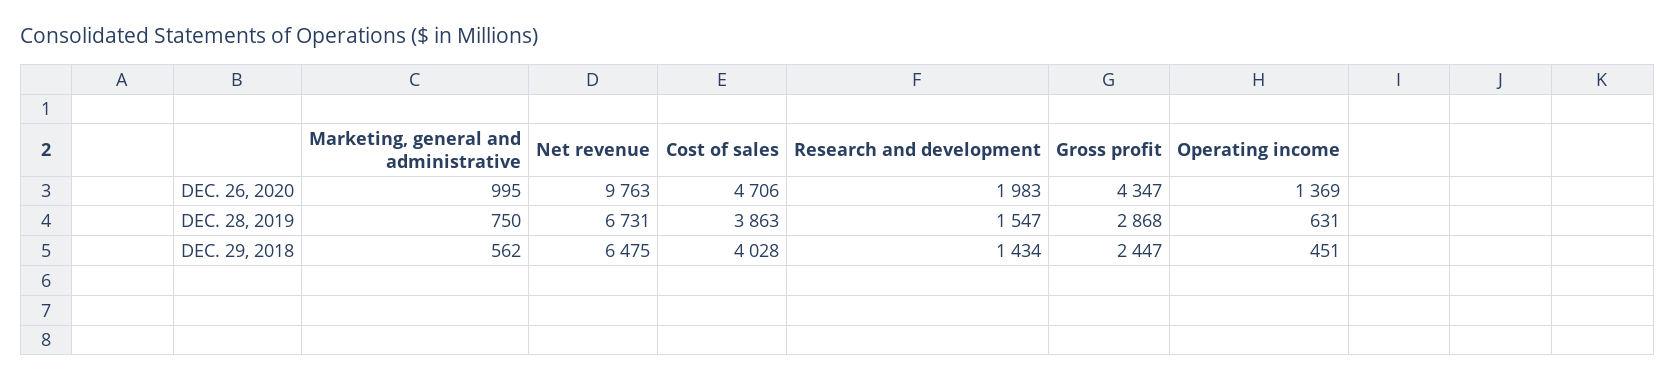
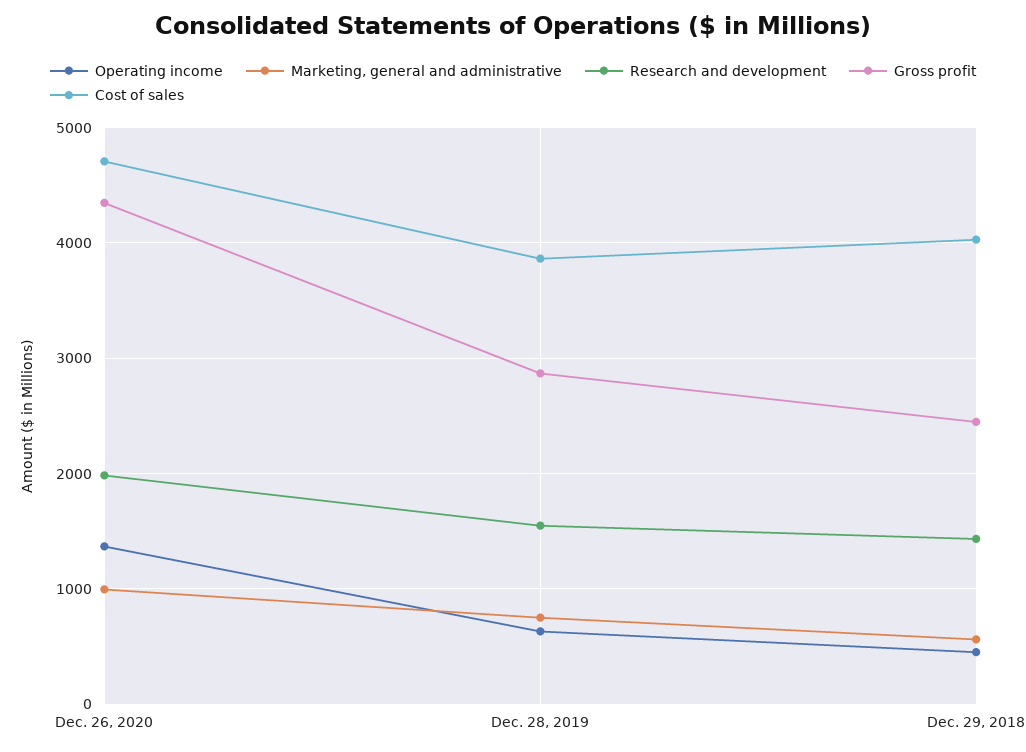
  {
    "Marketing, general and administrative": {
      "DEC. 26, 2020": 995,
      "DEC. 28, 2019": 750,
      "DEC. 29, 2018": 562
    },
-   "Net revenue": {
-     "DEC. 26, 2020": 9763,
-     "DEC. 28, 2019": 6731,
-     "DEC. 29, 2018": 6475
-   },
    "Cost of sales": {
      "DEC. 26, 2020": 4706,
      "DEC. 28, 2019": 3863,
      "DEC. 29, 2018": 4028
    },
    "Research and development": {
      "DEC. 26, 2020": 1983,
      "DEC. 28, 2019": 1547,
      "DEC. 29, 2018": 1434
    },
    "Gross profit": {
      "DEC. 26, 2020": 4347,
      "DEC. 28, 2019": 2868,
      "DEC. 29, 2018": 2447
    },
    "Operating income": {
      "DEC. 26, 2020": 1369,
      "DEC. 28, 2019": 631,
      "DEC. 29, 2018": 451
    }
  }

